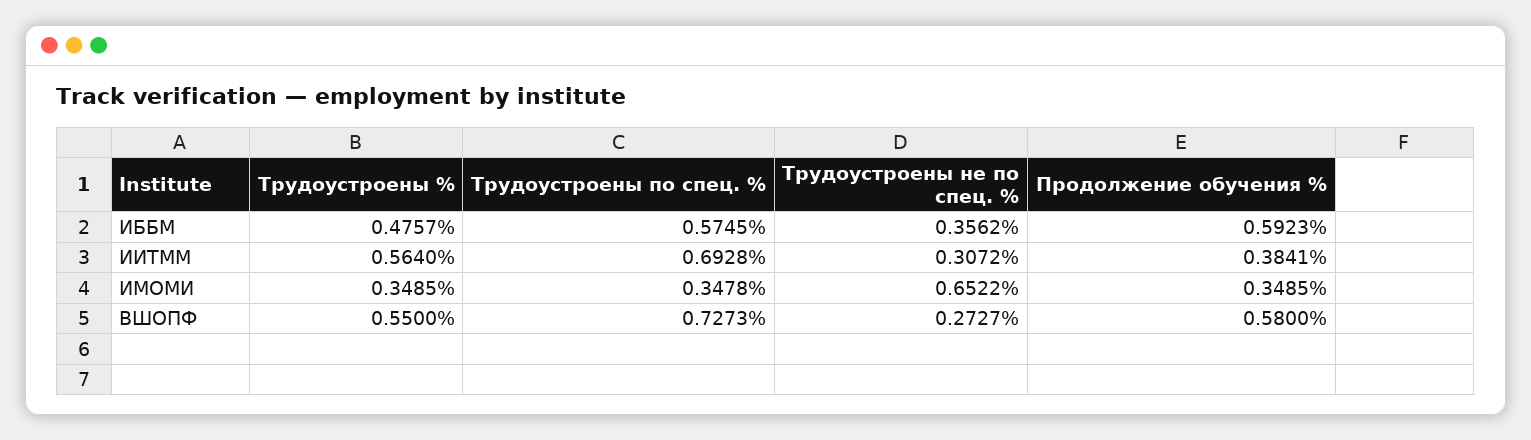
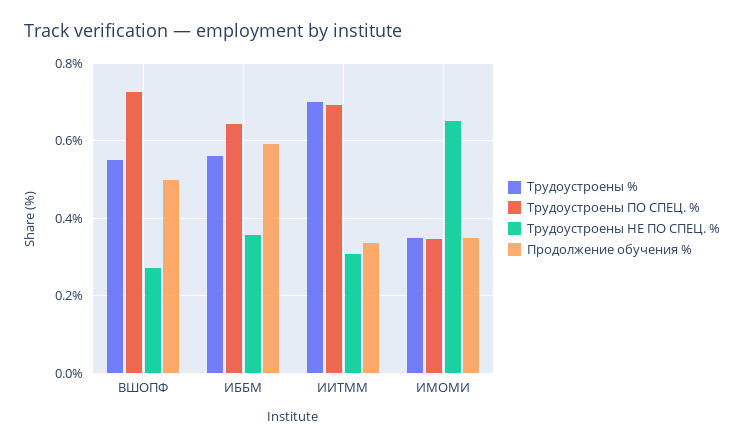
  {
    "Трудоустроены %": {
-     "ИББМ": 0.4757,
+     "ИББМ": 0.56,
-     "ИИТММ": 0.564,
+     "ИИТММ": 0.7,
      "ИМОМИ": 0.3485,
      "ВШОПФ": 0.55
    },
    "Трудоустроены по спец. %": {
-     "ИББМ": 0.5745,
+     "ИББМ": 0.64,
      "ИИТММ": 0.6928,
      "ИМОМИ": 0.3478,
      "ВШОПФ": 0.7273
    },
    "Трудоустроены не по спец. %": {
      "ИББМ": 0.3562,
      "ИИТММ": 0.3072,
      "ИМОМИ": 0.6522,
      "ВШОПФ": 0.2727
    },
    "Продолжение обучения %": {
      "ИББМ": 0.5923,
-     "ИИТММ": 0.3841,
+     "ИИТММ": 0.34,
      "ИМОМИ": 0.3485,
-     "ВШОПФ": 0.58
+     "ВШОПФ": 0.5
    }
  }

